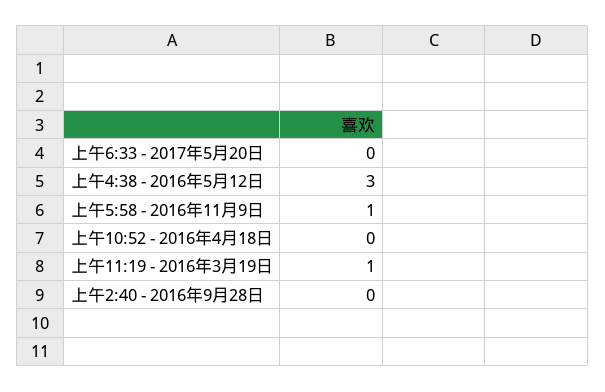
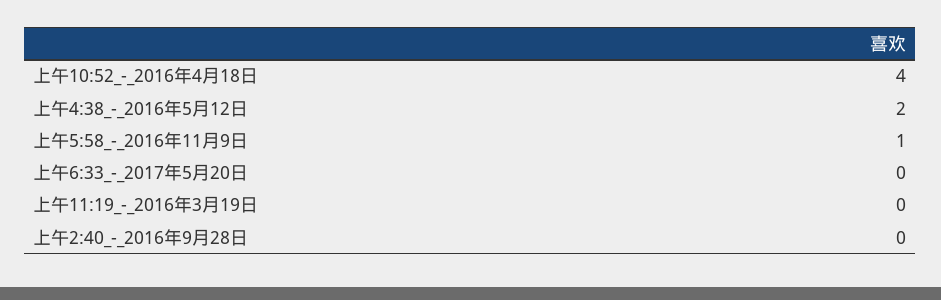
  {
    "上午6:33 - 2017年5月20日": 0,
-   "上午4:38 - 2016年5月12日": 3,
+   "上午4:38 - 2016年5月12日": 2,
    "上午5:58 - 2016年11月9日": 1,
-   "上午10:52 - 2016年4月18日": 0,
+   "上午10:52 - 2016年4月18日": 4,
-   "上午11:19 - 2016年3月19日": 1,
+   "上午11:19 - 2016年3月19日": 0,
    "上午2:40 - 2016年9月28日": 0
  }

